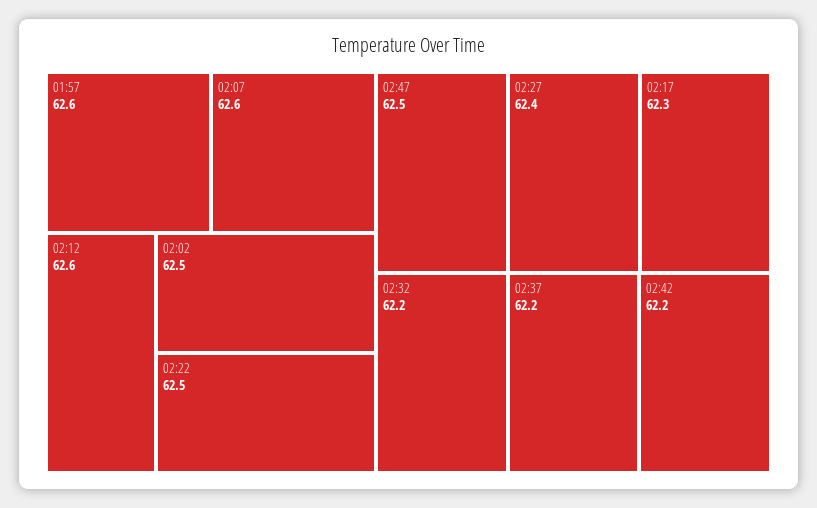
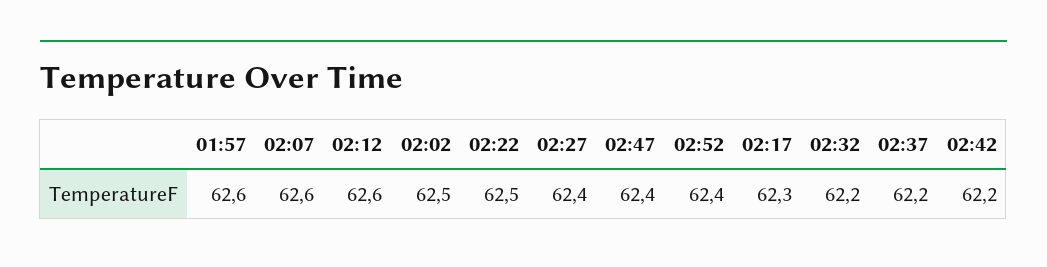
  {
    "01:57": 62.6,
    "02:07": 62.6,
    "02:12": 62.6,
    "02:02": 62.5,
    "02:22": 62.5,
-   "02:47": 62.5,
+   "02:47": 62.4,
    "02:27": 62.4,
    "02:17": 62.3,
    "02:32": 62.2,
    "02:37": 62.2,
-   "02:42": 62.2
+   "02:42": 62.2,
+   "02:52": 62.4
  }

